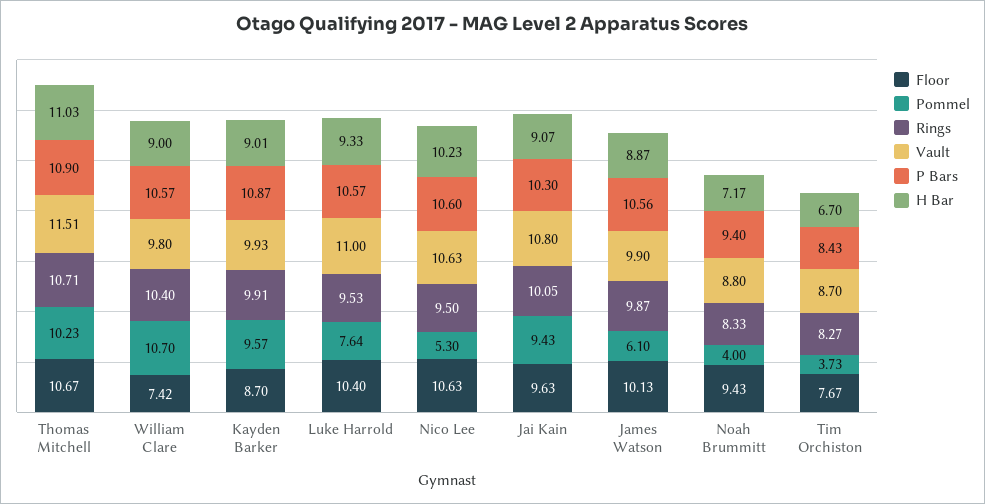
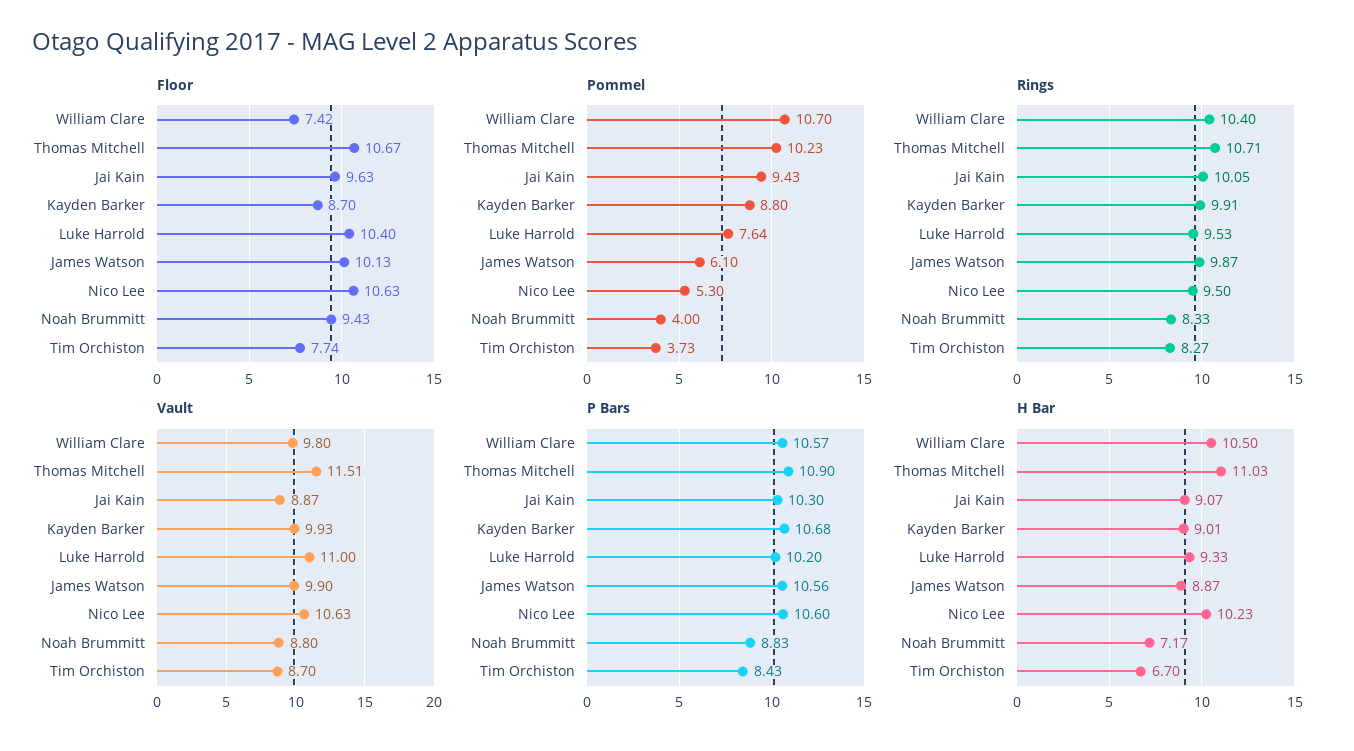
  {
    "Floor": {
      "Thomas Mitchell": 10.67,
      "William Clare": 7.42,
      "Kayden Barker": 8.7,
      "Luke Harrold": 10.4,
      "Nico Lee": 10.63,
      "Jai Kain": 9.63,
      "James Watson": 10.13,
      "Noah Brummitt": 9.43,
-     "Tim Orchiston": 7.67
+     "Tim Orchiston": 7.74
    },
    "Pommel": {
      "Thomas Mitchell": 10.23,
      "William Clare": 10.7,
-     "Kayden Barker": 9.57,
+     "Kayden Barker": 8.8,
      "Luke Harrold": 7.64,
      "Nico Lee": 5.3,
      "Jai Kain": 9.43,
      "James Watson": 6.1,
      "Noah Brummitt": 4,
      "Tim Orchiston": 3.73
    },
    "Rings": {
      "Thomas Mitchell": 10.71,
      "William Clare": 10.4,
      "Kayden Barker": 9.91,
      "Luke Harrold": 9.53,
      "Nico Lee": 9.5,
      "Jai Kain": 10.05,
      "James Watson": 9.87,
      "Noah Brummitt": 8.33,
      "Tim Orchiston": 8.27
    },
    "Vault": {
      "Thomas Mitchell": 11.51,
      "William Clare": 9.8,
      "Kayden Barker": 9.93,
      "Luke Harrold": 11,
      "Nico Lee": 10.63,
-     "Jai Kain": 10.8,
+     "Jai Kain": 8.87,
      "James Watson": 9.9,
      "Noah Brummitt": 8.8,
      "Tim Orchiston": 8.7
    },
    "P Bars": {
      "Thomas Mitchell": 10.9,
      "William Clare": 10.57,
-     "Kayden Barker": 10.87,
+     "Kayden Barker": 10.68,
-     "Luke Harrold": 10.57,
+     "Luke Harrold": 10.2,
      "Nico Lee": 10.6,
      "Jai Kain": 10.3,
      "James Watson": 10.56,
-     "Noah Brummitt": 9.4,
+     "Noah Brummitt": 8.83,
      "Tim Orchiston": 8.43
    },
    "H Bar": {
      "Thomas Mitchell": 11.03,
-     "William Clare": 9,
+     "William Clare": 10.5,
      "Kayden Barker": 9.01,
      "Luke Harrold": 9.33,
      "Nico Lee": 10.23,
      "Jai Kain": 9.07,
      "James Watson": 8.87,
      "Noah Brummitt": 7.17,
      "Tim Orchiston": 6.7
    }
  }

